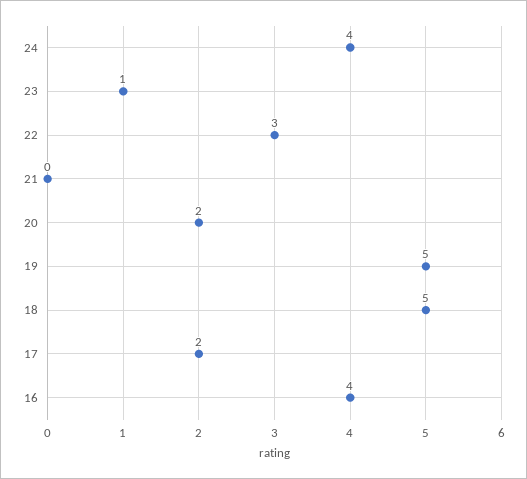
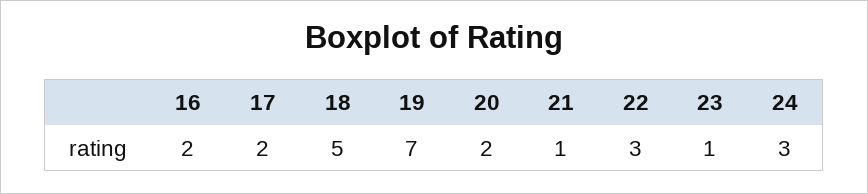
  {
-   "24": 4,
+   "24": 3,
    "23": 1,
    "22": 3,
-   "21": 0,
+   "21": 1,
    "20": 2,
-   "19": 5,
+   "19": 7,
    "18": 5,
    "17": 2,
-   "16": 4
+   "16": 2
  }

